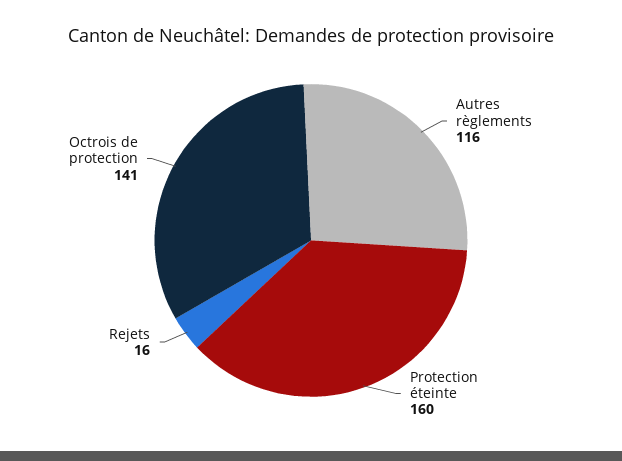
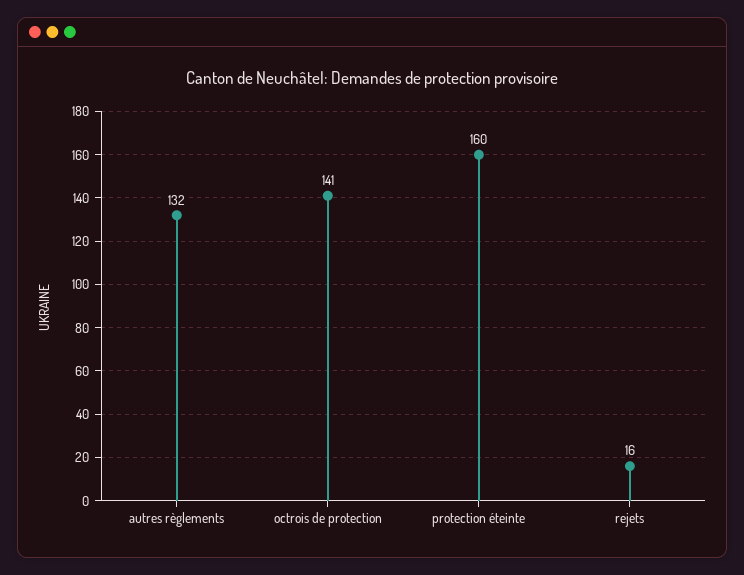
  {
-   "Autres règlements": 116,
+   "Autres règlements": 132,
    "Protection éteinte": 160,
    "Rejets": 16,
    "Octrois de protection": 141
  }

